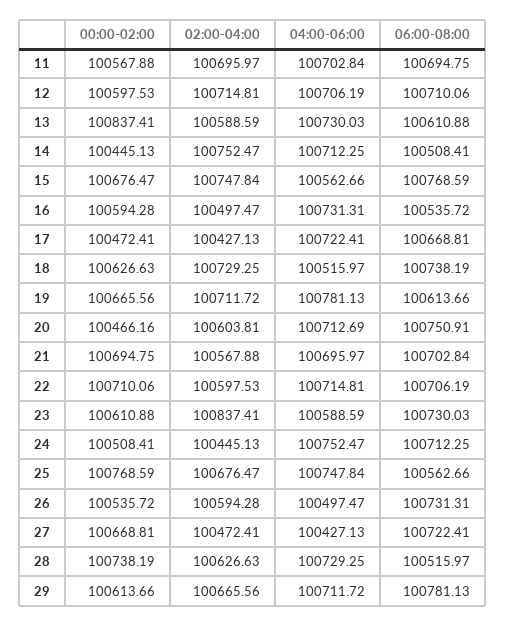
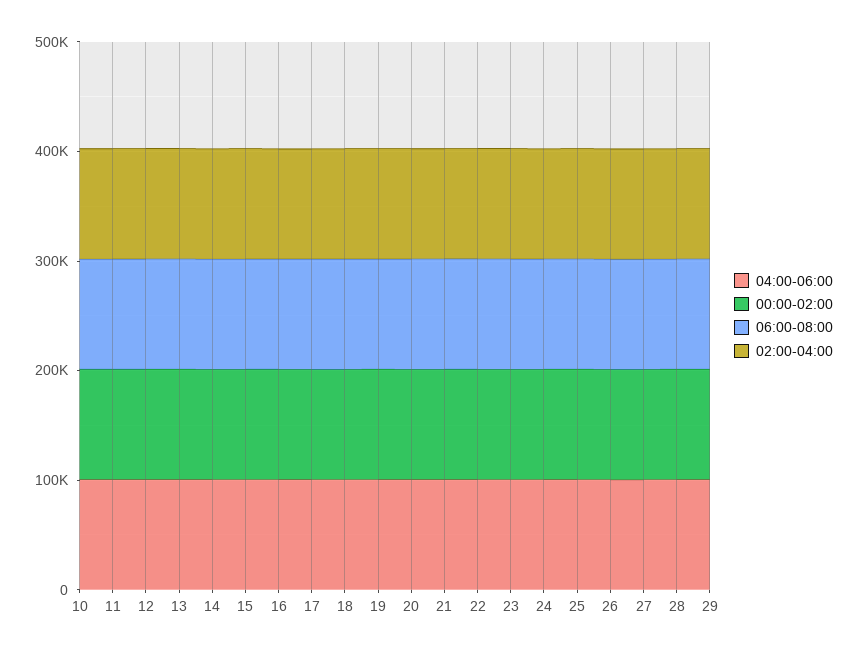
  {
    "00:00-02:00": {
      "11": 100567.88,
      "12": 100597.53,
      "13": 100837.41,
      "14": 100445.13,
      "15": 100676.47,
      "16": 100594.28,
      "17": 100472.41,
      "18": 100626.63,
      "19": 100665.56,
      "20": 100466.16,
      "21": 100694.75,
      "22": 100710.06,
      "23": 100610.88,
      "24": 100508.41,
      "25": 100768.59,
      "26": 100535.72,
      "27": 100668.81,
      "28": 100738.19,
-     "29": 100613.66
+     "29": 100613.66,
+     "10": 100000
    },
    "02:00-04:00": {
      "11": 100695.97,
      "12": 100714.81,
      "13": 100588.59,
      "14": 100752.47,
      "15": 100747.84,
      "16": 100497.47,
      "17": 100427.13,
      "18": 100729.25,
      "19": 100711.72,
      "20": 100603.81,
      "21": 100567.88,
      "22": 100597.53,
      "23": 100837.41,
      "24": 100445.13,
      "25": 100676.47,
      "26": 100594.28,
      "27": 100472.41,
      "28": 100626.63,
-     "29": 100665.56
+     "29": 100665.56,
+     "10": 100000
    },
    "04:00-06:00": {
      "11": 100702.84,
      "12": 100706.19,
      "13": 100730.03,
      "14": 100712.25,
      "15": 100562.66,
      "16": 100731.31,
      "17": 100722.41,
      "18": 100515.97,
      "19": 100781.13,
      "20": 100712.69,
      "21": 100695.97,
      "22": 100714.81,
      "23": 100588.59,
      "24": 100752.47,
      "25": 100747.84,
      "26": 100497.47,
      "27": 100427.13,
      "28": 100729.25,
-     "29": 100711.72
+     "29": 100711.72,
+     "10": 100000
    },
    "06:00-08:00": {
      "11": 100694.75,
      "12": 100710.06,
      "13": 100610.88,
      "14": 100508.41,
      "15": 100768.59,
      "16": 100535.72,
      "17": 100668.81,
      "18": 100738.19,
      "19": 100613.66,
      "20": 100750.91,
      "21": 100702.84,
      "22": 100706.19,
      "23": 100730.03,
      "24": 100712.25,
      "25": 100562.66,
      "26": 100731.31,
      "27": 100722.41,
      "28": 100515.97,
-     "29": 100781.13
+     "29": 100781.13,
+     "10": 100000
    }
  }

